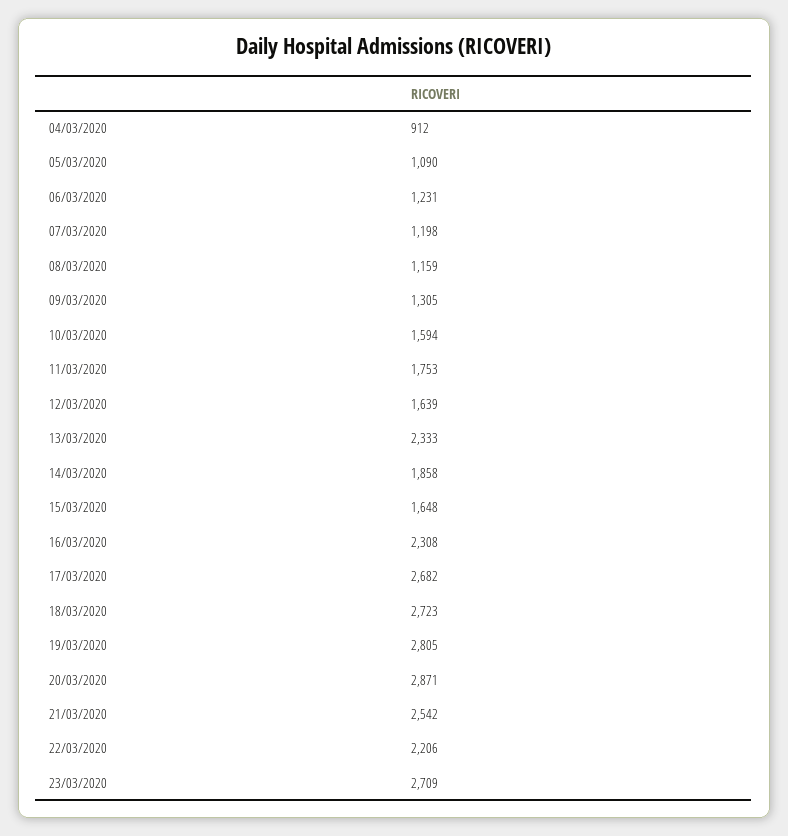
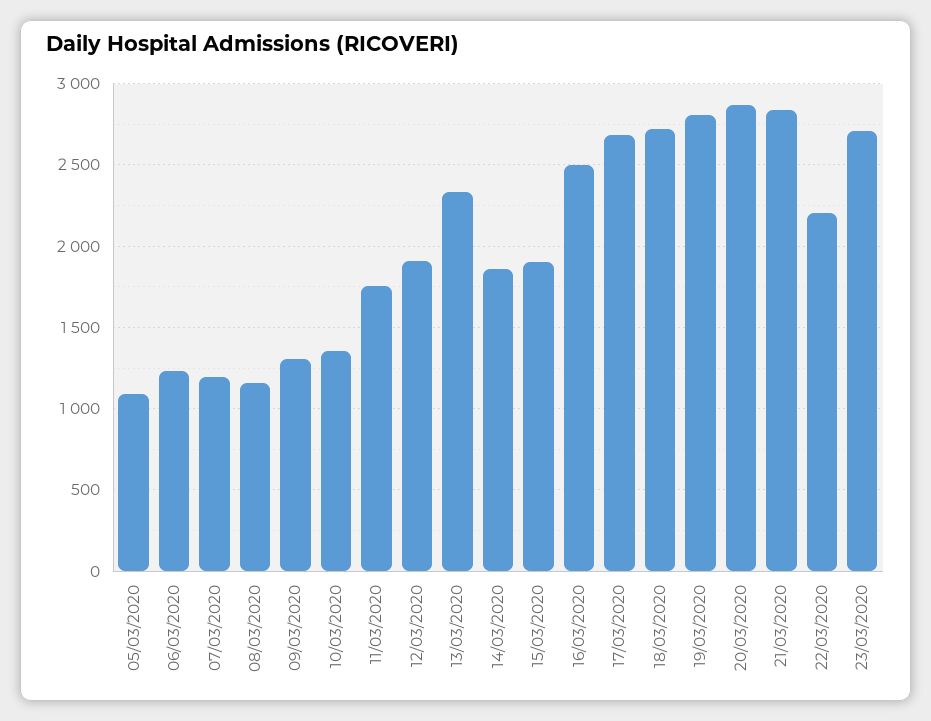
  {
-   "04/03/2020": 912,
    "05/03/2020": 1090,
    "06/03/2020": 1231,
    "07/03/2020": 1198,
    "08/03/2020": 1159,
    "09/03/2020": 1305,
-   "10/03/2020": 1594,
+   "10/03/2020": 1350,
    "11/03/2020": 1753,
-   "12/03/2020": 1639,
+   "12/03/2020": 1900,
    "13/03/2020": 2333,
    "14/03/2020": 1858,
-   "15/03/2020": 1648,
+   "15/03/2020": 1900,
-   "16/03/2020": 2308,
+   "16/03/2020": 2500,
    "17/03/2020": 2682,
    "18/03/2020": 2723,
    "19/03/2020": 2805,
    "20/03/2020": 2871,
-   "21/03/2020": 2542,
+   "21/03/2020": 2850,
    "22/03/2020": 2206,
    "23/03/2020": 2709
  }

